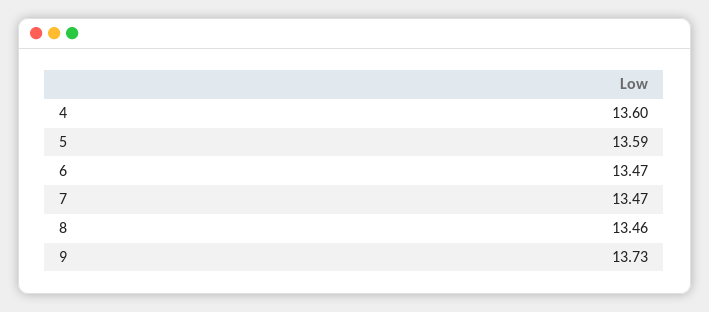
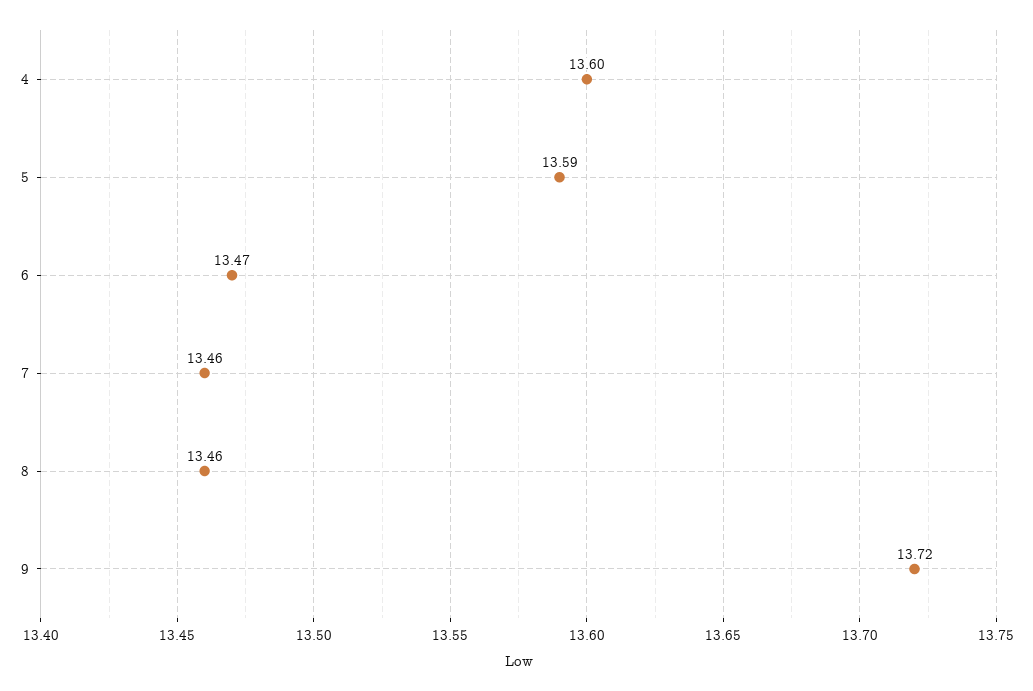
  {
    "4": 13.6,
    "5": 13.59,
    "6": 13.47,
-   "7": 13.47,
+   "7": 13.46,
    "8": 13.46,
-   "9": 13.73
+   "9": 13.72
  }

